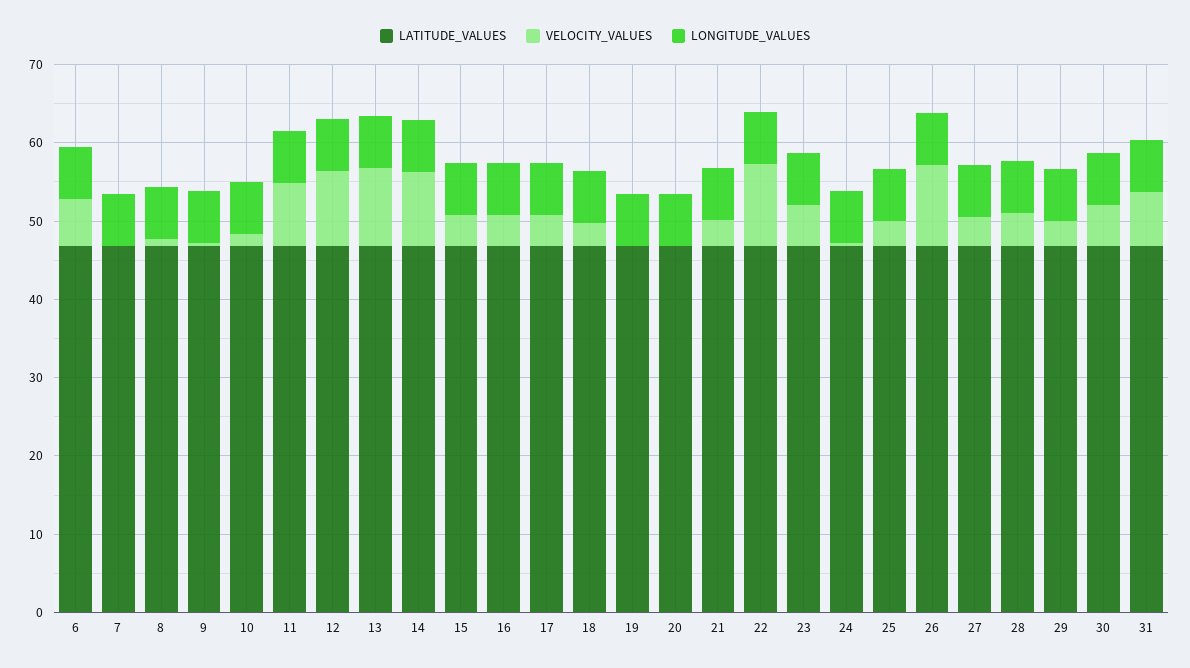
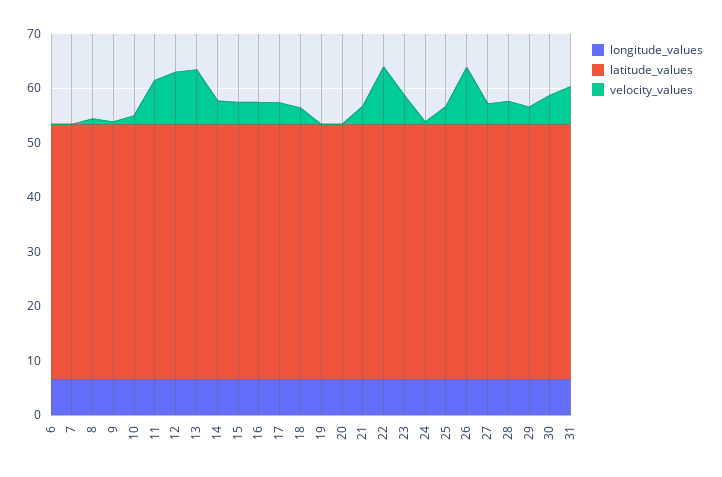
  {
    "LATITUDE_VALUES": {
      "6": 46,
      "7": 46,
      "8": 46,
      "9": 46,
      "10": 46,
      "11": 46,
      "12": 46,
      "13": 46,
      "14": 46,
      "15": 46,
      "16": 46,
      "17": 46,
      "18": 46,
      "19": 46,
      "20": 46,
      "21": 46,
      "22": 46,
      "23": 46,
      "24": 46,
      "25": 46,
      "26": 46,
      "27": 46,
      "28": 46,
      "29": 46,
      "30": 46,
      "31": 46
    },
    "VELOCITY_VALUES": {
-     "6": 6,
+     "6": 0,
      "7": 0,
      "8": 0,
      "9": 0,
      "10": 2,
      "11": 8,
      "12": 10,
      "13": 10,
-     "14": 10,
+     "14": 4,
      "15": 4,
      "16": 4,
      "17": 4,
      "18": 4,
      "19": 0,
      "20": 0,
      "21": 4,
      "22": 10,
      "23": 6,
      "24": 0,
      "25": 4,
      "26": 10,
      "27": 4,
      "28": 4,
      "29": 4,
      "30": 6,
      "31": 6
    },
    "LONGITUDE_VALUES": {
      "6": 6,
      "7": 6,
      "8": 6,
      "9": 6,
      "10": 6,
      "11": 6,
      "12": 6,
      "13": 6,
      "14": 6,
      "15": 6,
      "16": 6,
      "17": 6,
      "18": 6,
      "19": 6,
      "20": 6,
      "21": 6,
      "22": 6,
      "23": 6,
      "24": 6,
      "25": 6,
      "26": 6,
      "27": 6,
      "28": 6,
      "29": 6,
      "30": 6,
      "31": 6
    }
  }

